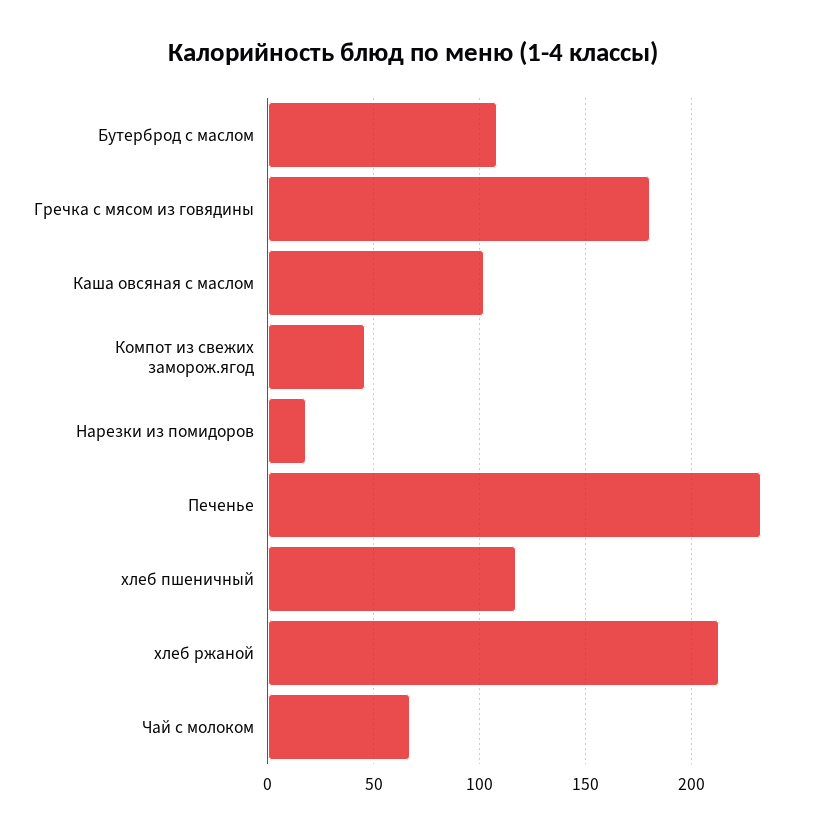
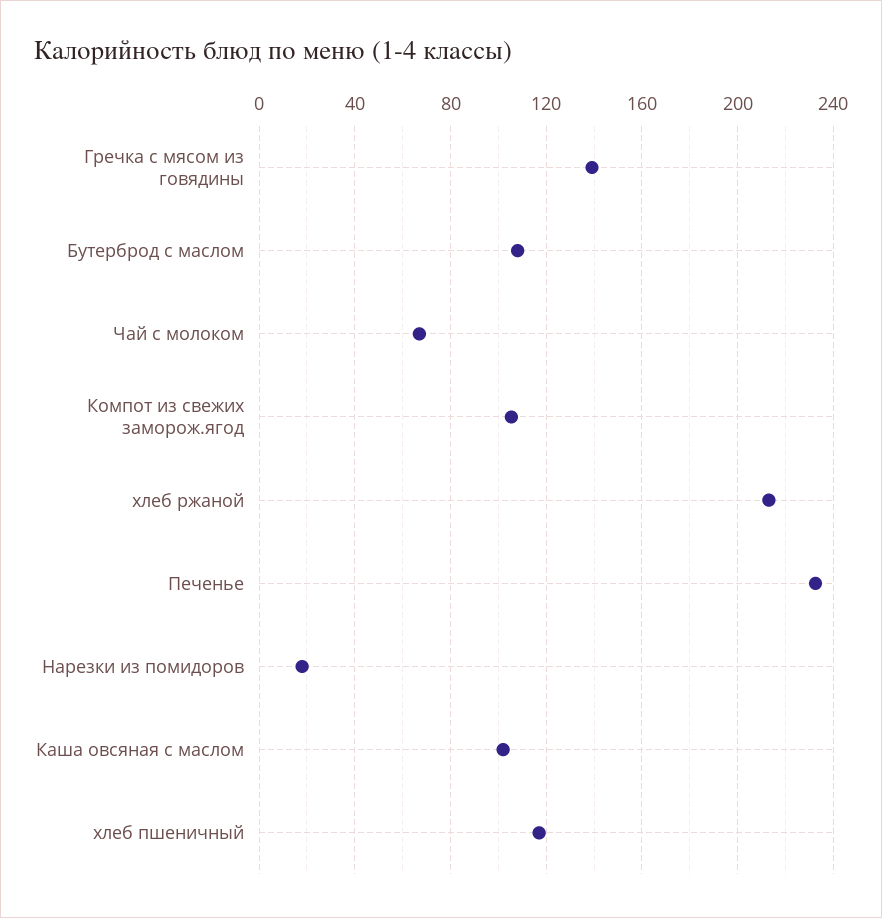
  {
    "Бутерброд с маслом": 110,
-   "Гречка с мясом из говядины": 180,
+   "Гречка с мясом из говядины": 140,
    "Каша овсяная с маслом": 100,
-   "Компот из свежих заморож.ягод": 45,
+   "Компот из свежих заморож.ягод": 105,
    "Нарезки из помидоров": 20,
    "Печенье": 235,
    "хлеб пшеничный": 115,
    "хлеб ржаной": 215,
    "Чай с молоком": 65
  }

